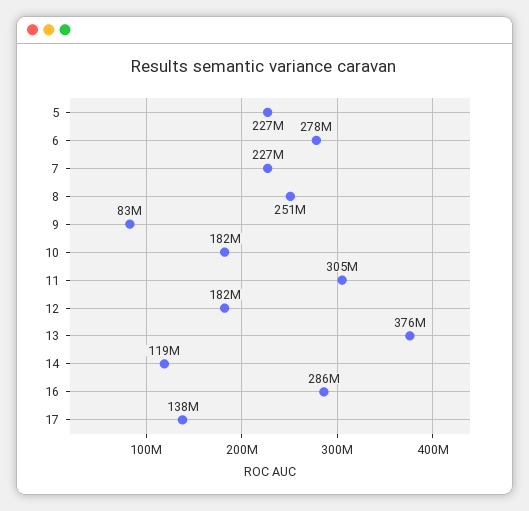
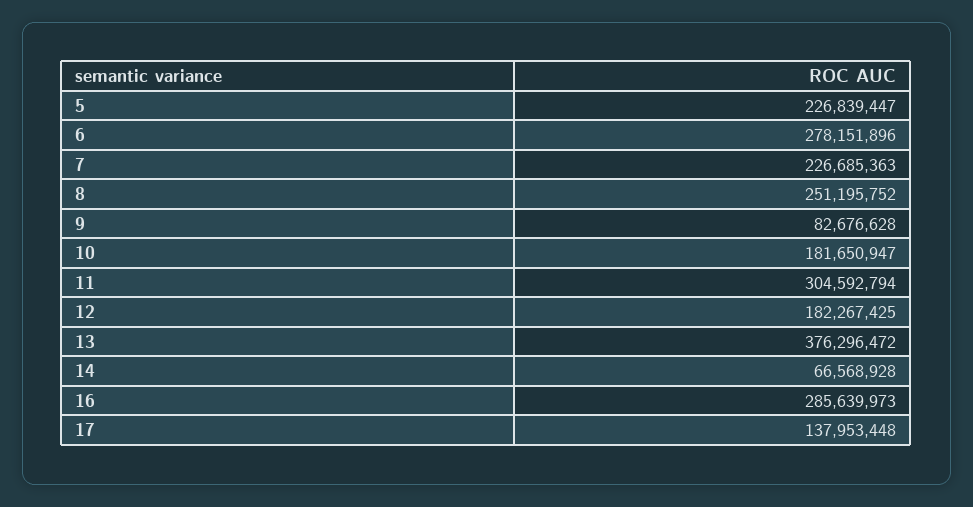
  {
    "5": 226839447,
    "6": 278151896,
    "7": 226685363,
    "8": 251195752,
    "9": 82676628,
    "10": 181650947,
    "11": 304592794,
    "12": 182267425,
    "13": 376296472,
-   "14": 119000000,
+   "14": 66568928,
    "16": 285639973,
    "17": 137953448
  }

